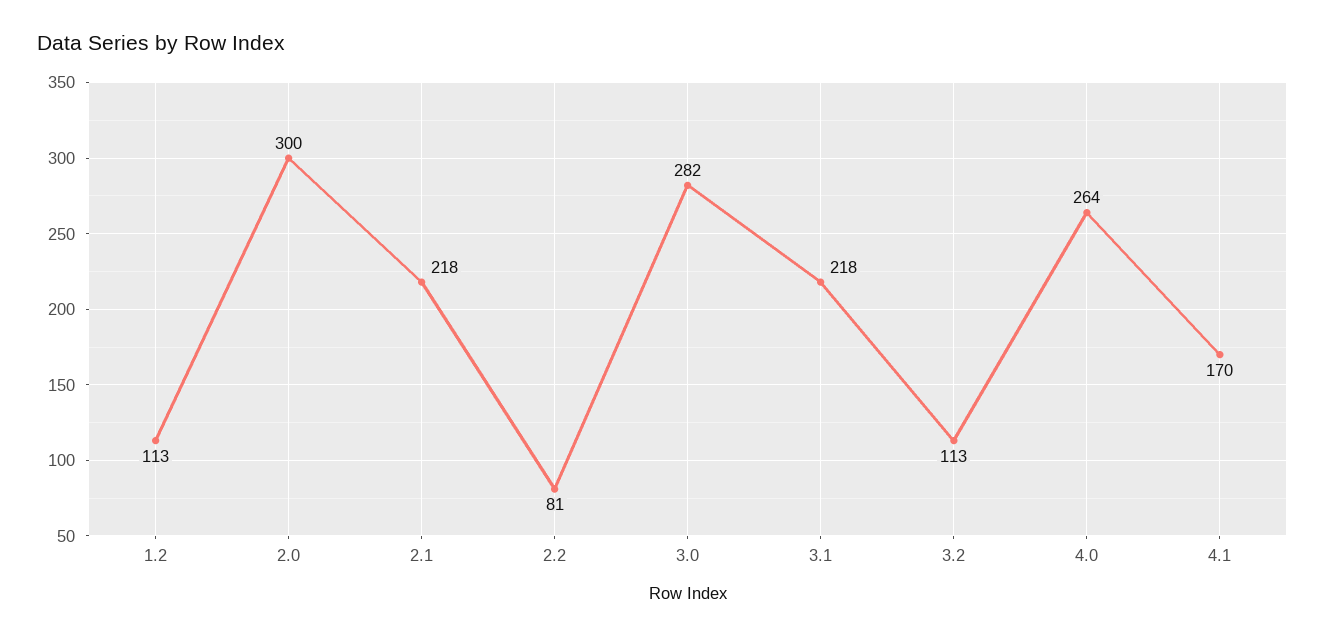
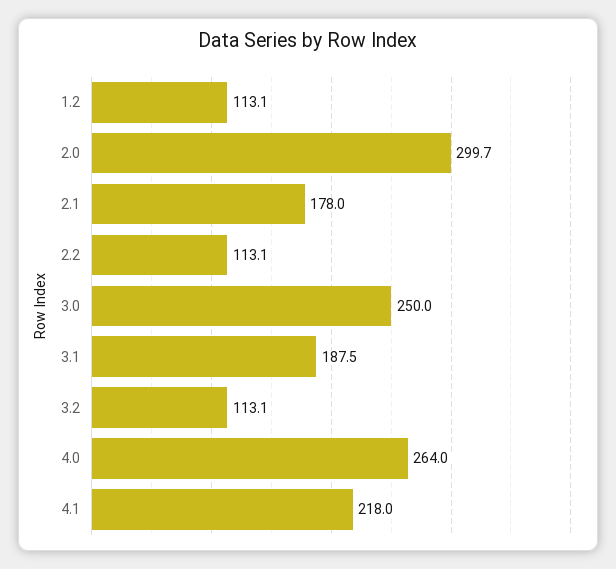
  {
    "1.2": 113.1,
    "2.0": 299.7,
-   "2.1": 218,
+   "2.1": 178,
-   "2.2": 81,
+   "2.2": 113.1,
-   "3.0": 282,
+   "3.0": 250,
-   "3.1": 218,
+   "3.1": 187.5,
    "3.2": 113.1,
    "4.0": 264,
-   "4.1": 170
+   "4.1": 218
  }

